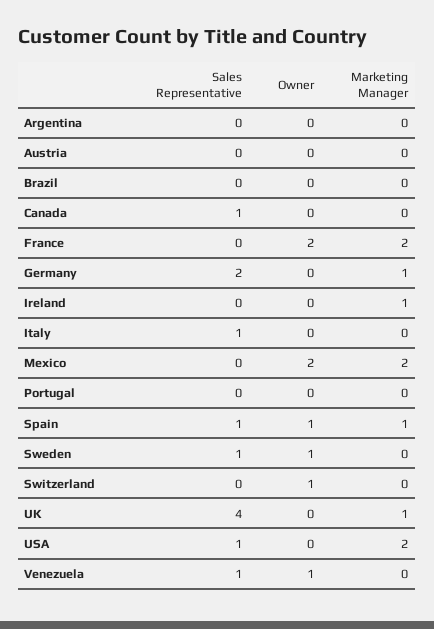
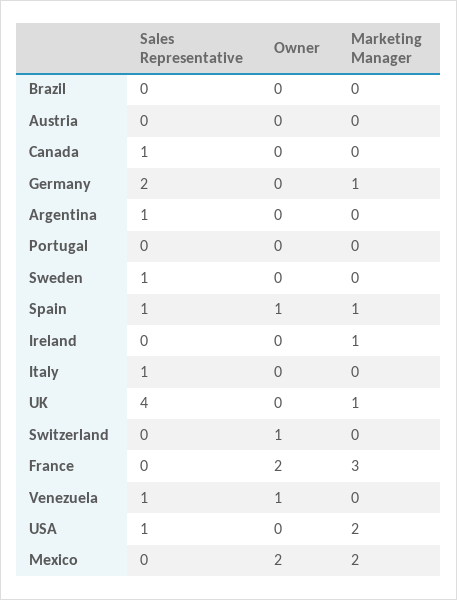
  {
    "Sales Representative": {
-     "Argentina": 0,
+     "Argentina": 1,
      "Austria": 0,
      "Brazil": 0,
      "Canada": 1,
      "France": 0,
      "Germany": 2,
      "Ireland": 0,
      "Italy": 1,
      "Mexico": 0,
      "Portugal": 0,
      "Spain": 1,
      "Sweden": 1,
      "Switzerland": 0,
      "UK": 4,
      "USA": 1,
      "Venezuela": 1
    },
    "Owner": {
      "Argentina": 0,
      "Austria": 0,
      "Brazil": 0,
      "Canada": 0,
      "France": 2,
      "Germany": 0,
      "Ireland": 0,
      "Italy": 0,
      "Mexico": 2,
      "Portugal": 0,
      "Spain": 1,
-     "Sweden": 1,
+     "Sweden": 0,
      "Switzerland": 1,
      "UK": 0,
      "USA": 0,
      "Venezuela": 1
    },
    "Marketing Manager": {
      "Argentina": 0,
      "Austria": 0,
      "Brazil": 0,
      "Canada": 0,
-     "France": 2,
+     "France": 3,
      "Germany": 1,
      "Ireland": 1,
      "Italy": 0,
      "Mexico": 2,
      "Portugal": 0,
      "Spain": 1,
      "Sweden": 0,
      "Switzerland": 0,
      "UK": 1,
      "USA": 2,
      "Venezuela": 0
    }
  }

